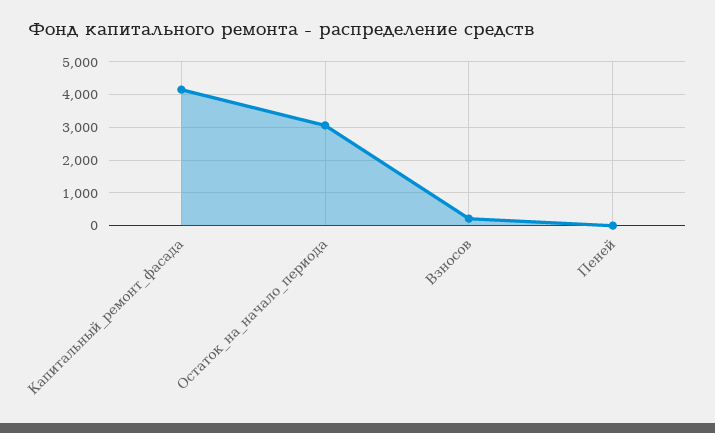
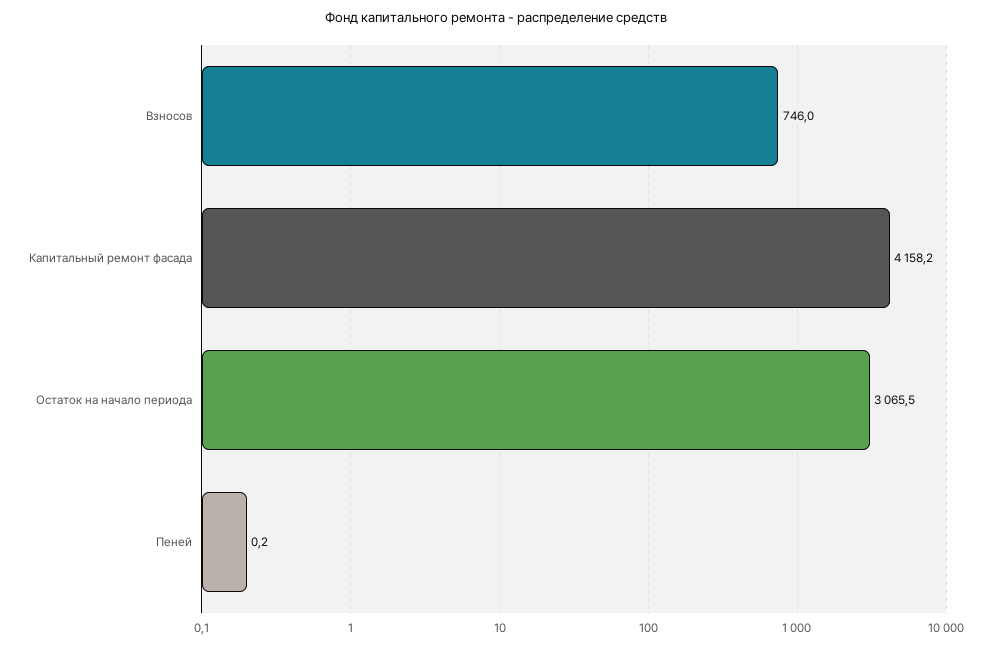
  {
    "Капитальный_ремонт_фасада": 4158.2,
    "Остаток_на_начало_периода": 3065.5,
-   "Взносов": 200,
+   "Взносов": 746,
    "Пеней": 0.2
  }

